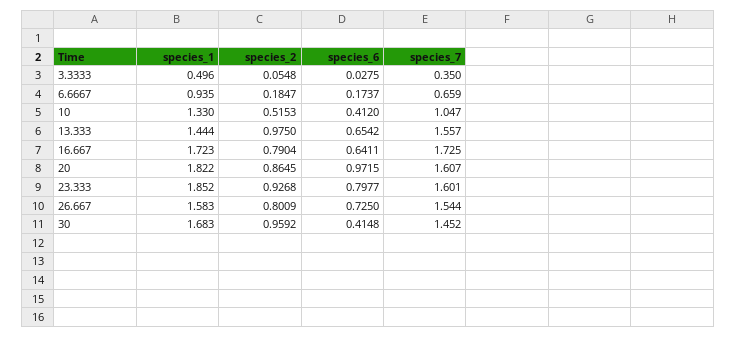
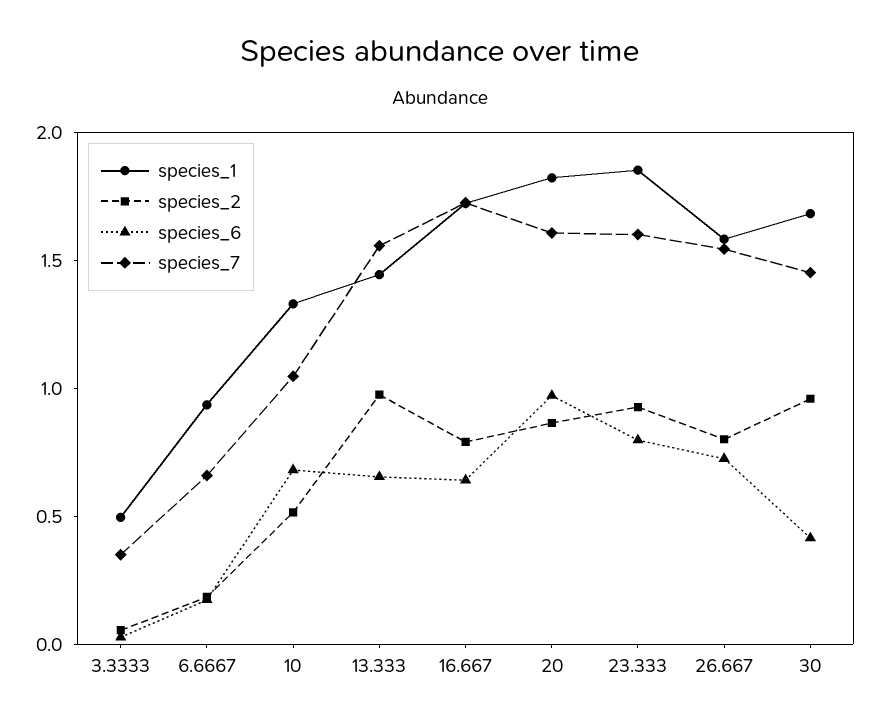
  {
    "species_1": {
      "3.3333": 0.496,
      "6.6667": 0.935,
      "10": 1.33,
      "13.333": 1.444,
      "16.667": 1.723,
      "20": 1.822,
      "23.333": 1.852,
      "26.667": 1.583,
      "30": 1.683
    },
    "species_2": {
      "3.3333": 0.0548,
      "6.6667": 0.1847,
      "10": 0.5153,
      "13.333": 0.975,
      "16.667": 0.7904,
      "20": 0.8645,
      "23.333": 0.9268,
      "26.667": 0.8009,
      "30": 0.9592
    },
    "species_6": {
      "3.3333": 0.0275,
      "6.6667": 0.1737,
-     "10": 0.412,
+     "10": 0.7,
      "13.333": 0.6542,
      "16.667": 0.6411,
      "20": 0.9715,
      "23.333": 0.7977,
      "26.667": 0.725,
      "30": 0.4148
    },
    "species_7": {
      "3.3333": 0.35,
      "6.6667": 0.659,
      "10": 1.047,
      "13.333": 1.557,
      "16.667": 1.725,
      "20": 1.607,
      "23.333": 1.601,
      "26.667": 1.544,
      "30": 1.452
    }
  }

